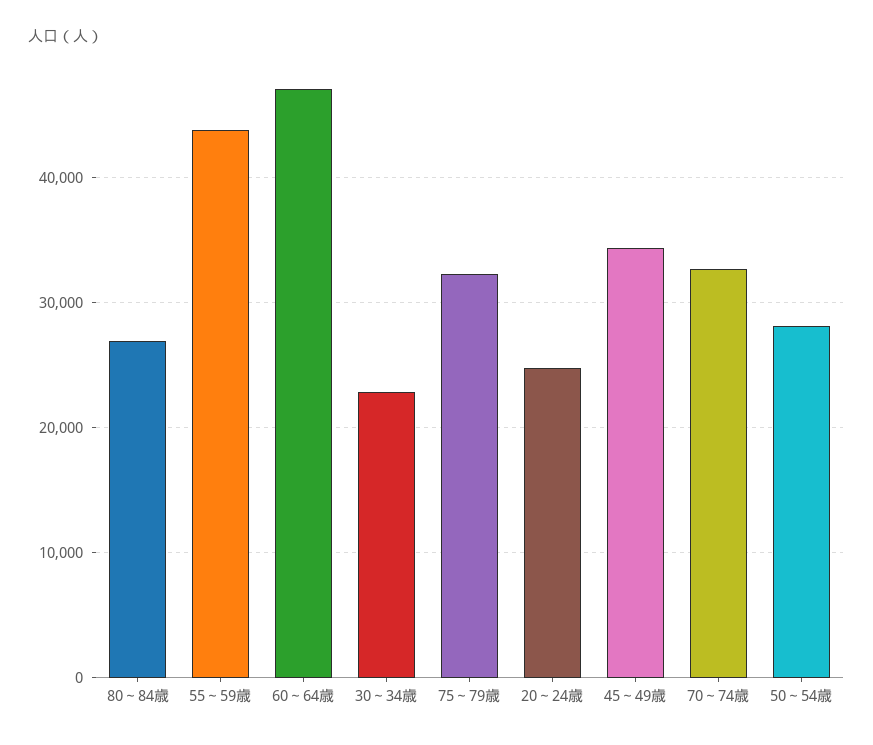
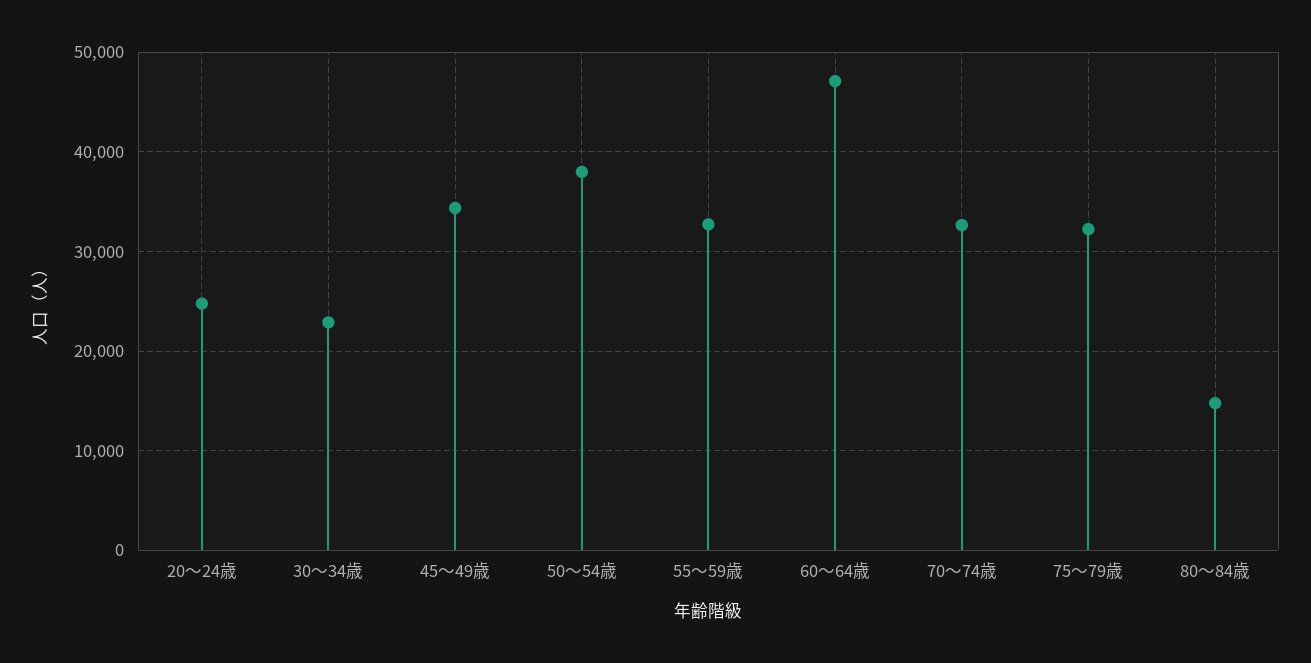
  {
-   "80～84歳": 27000,
+   "80～84歳": 15000,
-   "55～59歳": 44000,
+   "55～59歳": 33000,
    "60～64歳": 47000,
    "30～34歳": 23000,
    "75～79歳": 32000,
    "20～24歳": 25000,
    "45～49歳": 34000,
    "70～74歳": 33000,
-   "50～54歳": 28000
+   "50～54歳": 38000
  }

